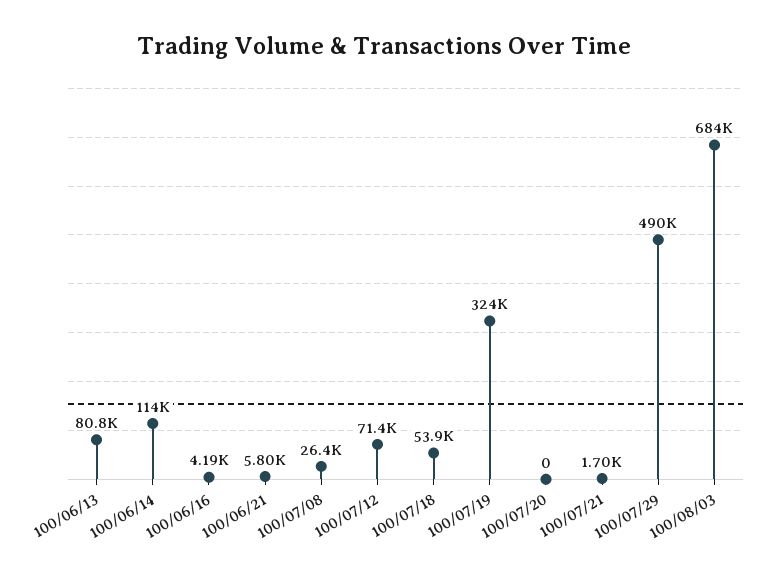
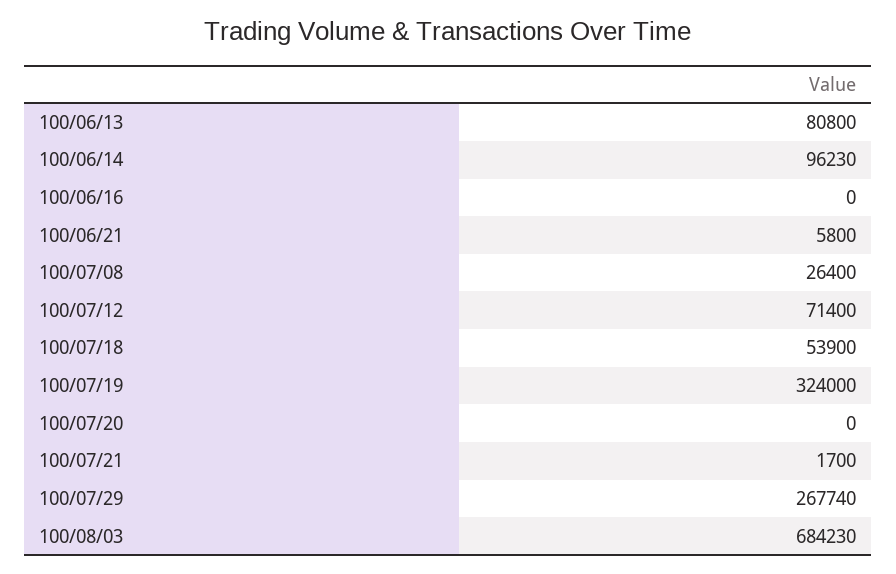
  {
    "100/06/13": 80800,
-   "100/06/14": 114000,
+   "100/06/14": 96230,
-   "100/06/16": 4190,
+   "100/06/16": 0,
    "100/06/21": 5800,
    "100/07/08": 26400,
    "100/07/12": 71400,
    "100/07/18": 53900,
    "100/07/19": 324000,
    "100/07/20": 0,
    "100/07/21": 1700,
-   "100/07/29": 490000,
+   "100/07/29": 267740,
    "100/08/03": 684230
  }

